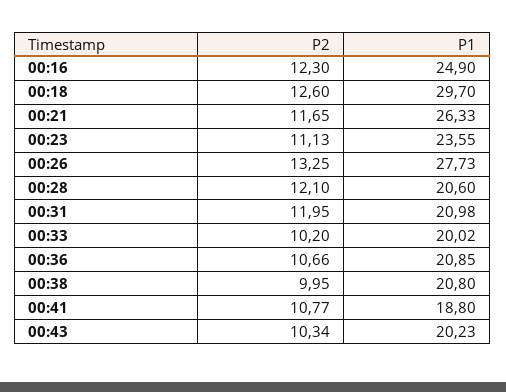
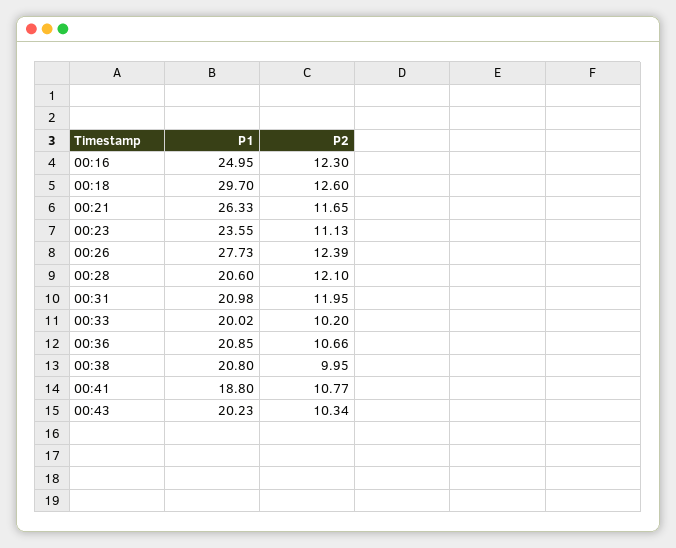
  {
    "P2": {
      "00:16": 12.3,
      "00:18": 12.6,
      "00:21": 11.65,
      "00:23": 11.13,
-     "00:26": 13.25,
+     "00:26": 12.39,
      "00:28": 12.1,
      "00:31": 11.95,
      "00:33": 10.2,
      "00:36": 10.66,
      "00:38": 9.95,
      "00:41": 10.77,
      "00:43": 10.34
    },
    "P1": {
-     "00:16": 24.9,
+     "00:16": 24.95,
      "00:18": 29.7,
      "00:21": 26.33,
      "00:23": 23.55,
      "00:26": 27.73,
      "00:28": 20.6,
      "00:31": 20.98,
      "00:33": 20.02,
      "00:36": 20.85,
      "00:38": 20.8,
      "00:41": 18.8,
      "00:43": 20.23
    }
  }

